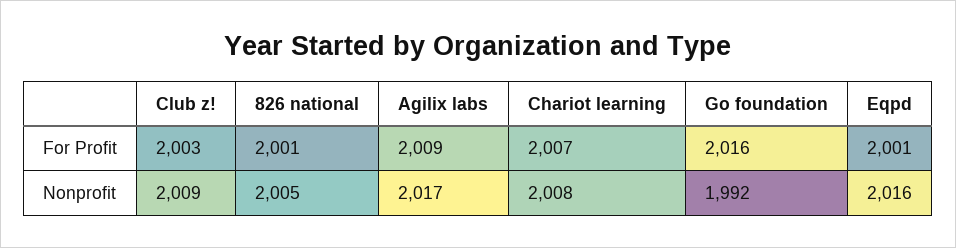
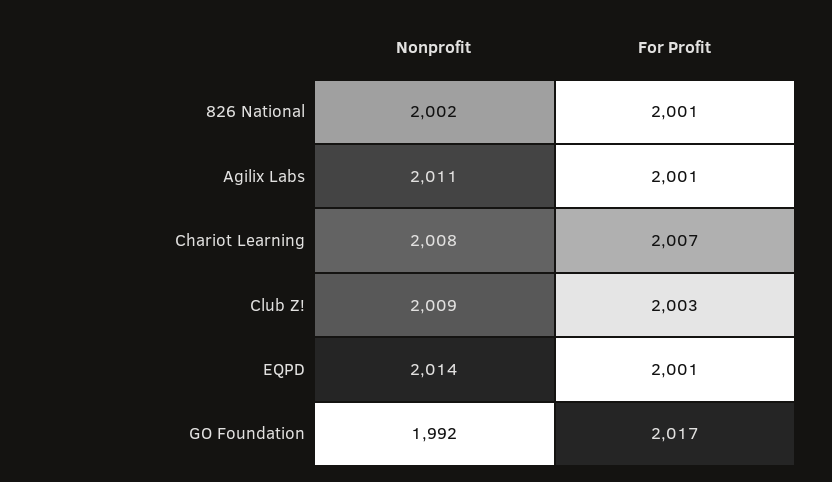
  {
    "Club z!": {
      "For Profit": 2003,
      "Nonprofit": 2009
    },
    "826 national": {
      "For Profit": 2001,
-     "Nonprofit": 2005
+     "Nonprofit": 2002
    },
    "Agilix labs": {
-     "For Profit": 2009,
+     "For Profit": 2001,
-     "Nonprofit": 2017
+     "Nonprofit": 2011
    },
    "Chariot learning": {
      "For Profit": 2007,
      "Nonprofit": 2008
    },
    "Go foundation": {
-     "For Profit": 2016,
+     "For Profit": 2017,
      "Nonprofit": 1992
    },
    "Eqpd": {
      "For Profit": 2001,
-     "Nonprofit": 2016
+     "Nonprofit": 2014
    }
  }

